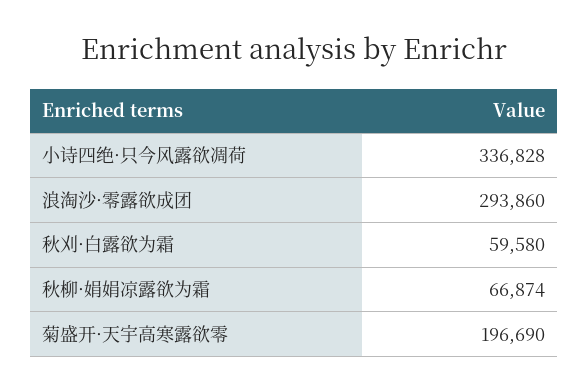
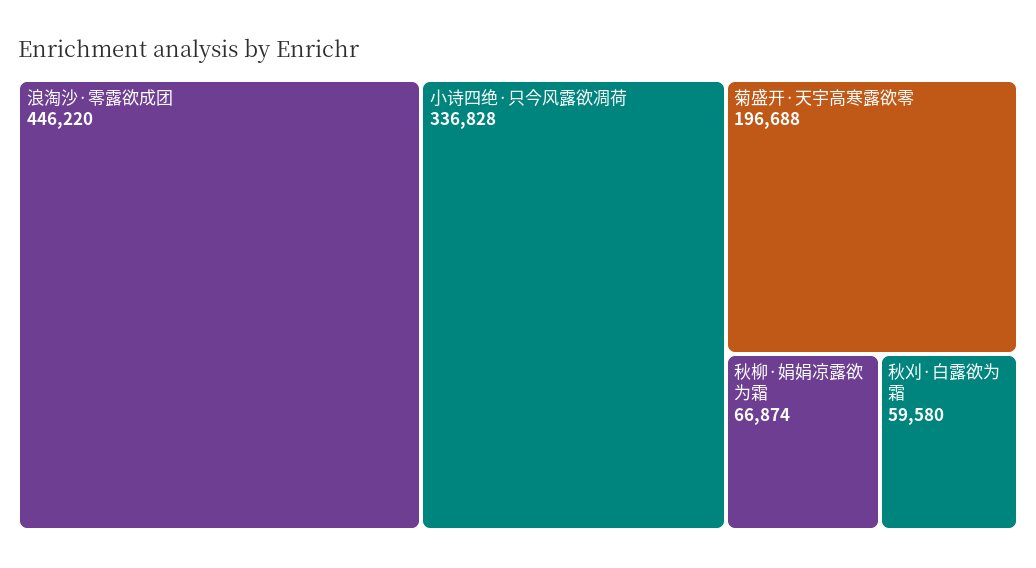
  {
    "小诗四绝·只今风露欲凋荷": 336828,
-   "浪淘沙·零露欲成团": 293860,
+   "浪淘沙·零露欲成团": 446220,
    "秋刈·白露欲为霜": 59580,
    "秋柳·娟娟凉露欲为霜": 66874,
-   "菊盛开·天宇高寒露欲零": 196690
+   "菊盛开·天宇高寒露欲零": 196688
  }

